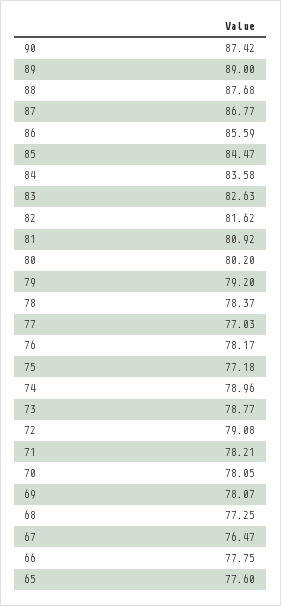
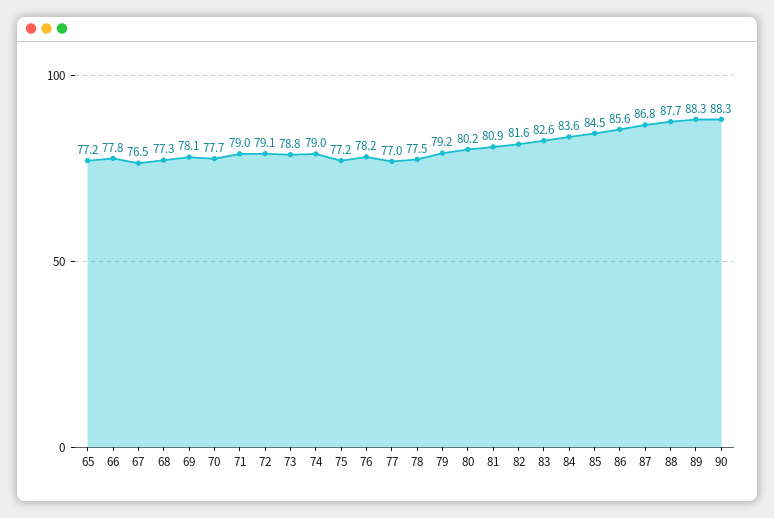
  {
-   "90": 87.42,
+   "90": 88.3,
-   "89": 89,
+   "89": 88.3,
    "88": 87.68,
    "87": 86.77,
    "86": 85.59,
    "85": 84.47,
    "84": 83.58,
    "83": 82.63,
    "82": 81.62,
    "81": 80.92,
    "80": 80.2,
    "79": 79.2,
-   "78": 78.37,
+   "78": 77.5,
    "77": 77.03,
    "76": 78.17,
    "75": 77.18,
    "74": 78.96,
    "73": 78.77,
    "72": 79.08,
-   "71": 78.21,
+   "71": 79,
-   "70": 78.05,
+   "70": 77.7,
    "69": 78.07,
    "68": 77.25,
    "67": 76.47,
    "66": 77.75,
-   "65": 77.6
+   "65": 77.2
  }

